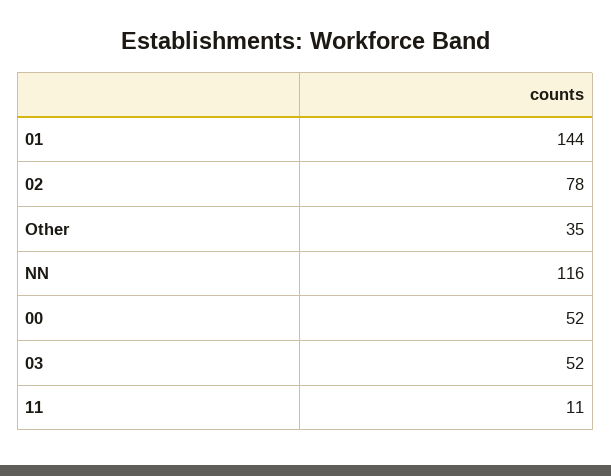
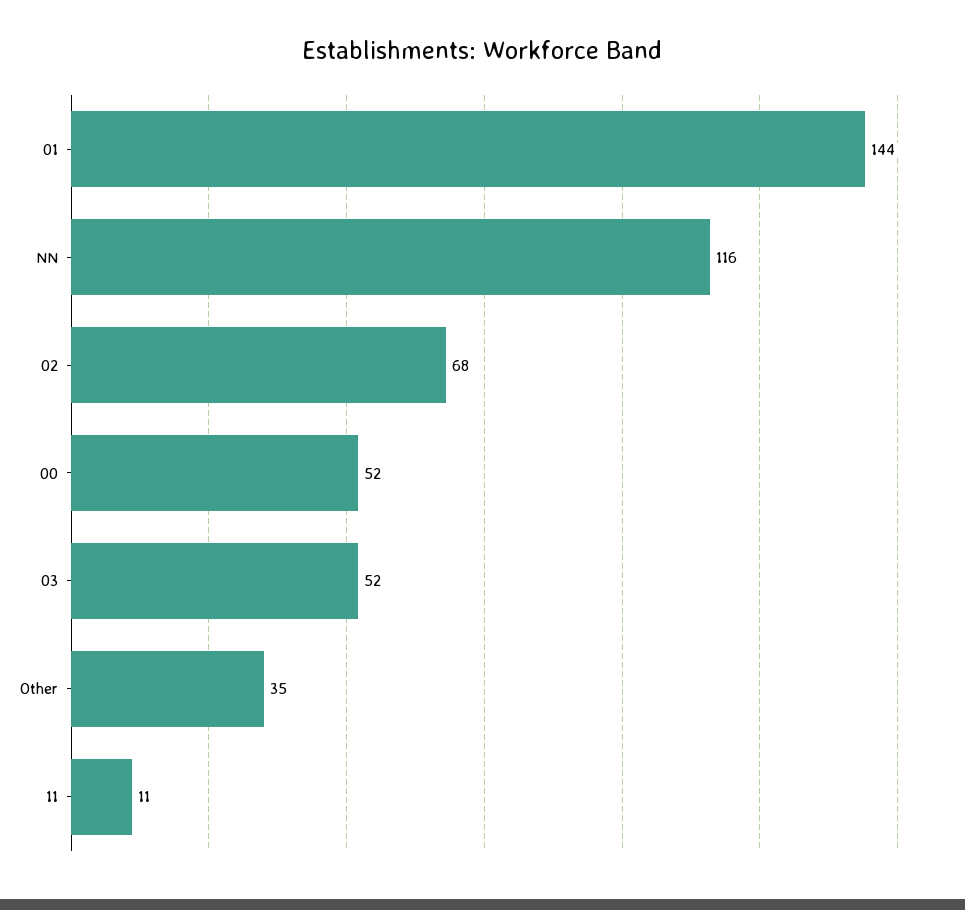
  {
    "01": 144,
-   "02": 78,
+   "02": 68,
    "Other": 35,
    "NN": 116,
    "00": 52,
    "03": 52,
    "11": 11
  }

